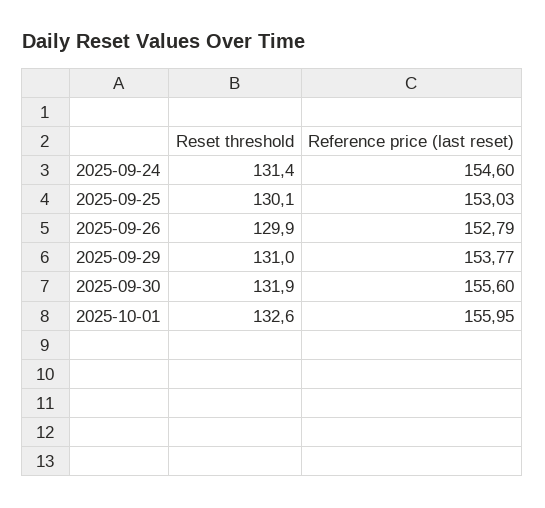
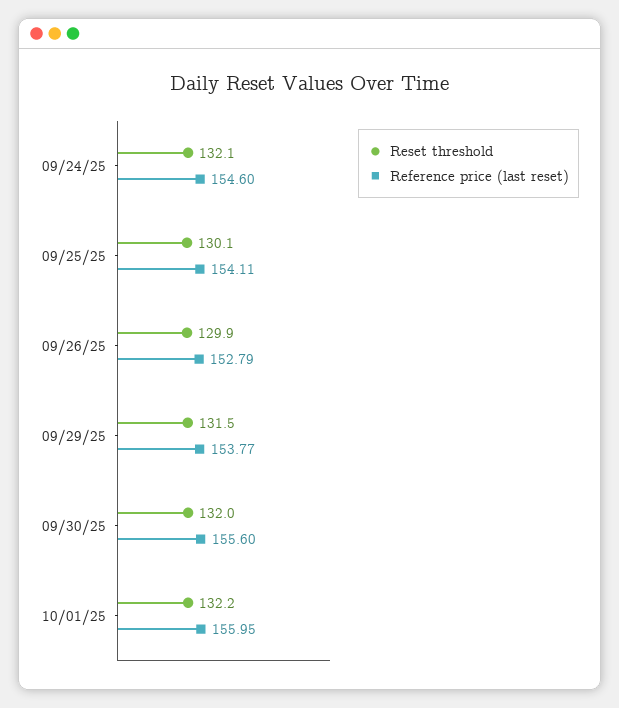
  {
    "Reset threshold": {
-     "2025-09-24": 131.4,
+     "2025-09-24": 132.1,
      "2025-09-25": 130.1,
      "2025-09-26": 129.9,
-     "2025-09-29": 131,
+     "2025-09-29": 131.5,
-     "2025-09-30": 131.9,
+     "2025-09-30": 132,
-     "2025-10-01": 132.6
+     "2025-10-01": 132.2
    },
    "Reference price (last reset)": {
      "2025-09-24": 154.6,
-     "2025-09-25": 153.03,
+     "2025-09-25": 154.11,
      "2025-09-26": 152.79,
      "2025-09-29": 153.77,
      "2025-09-30": 155.6,
      "2025-10-01": 155.95
    }
  }

